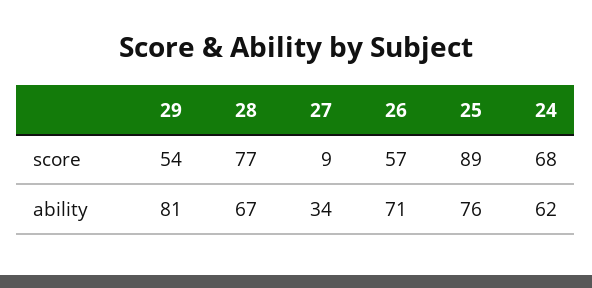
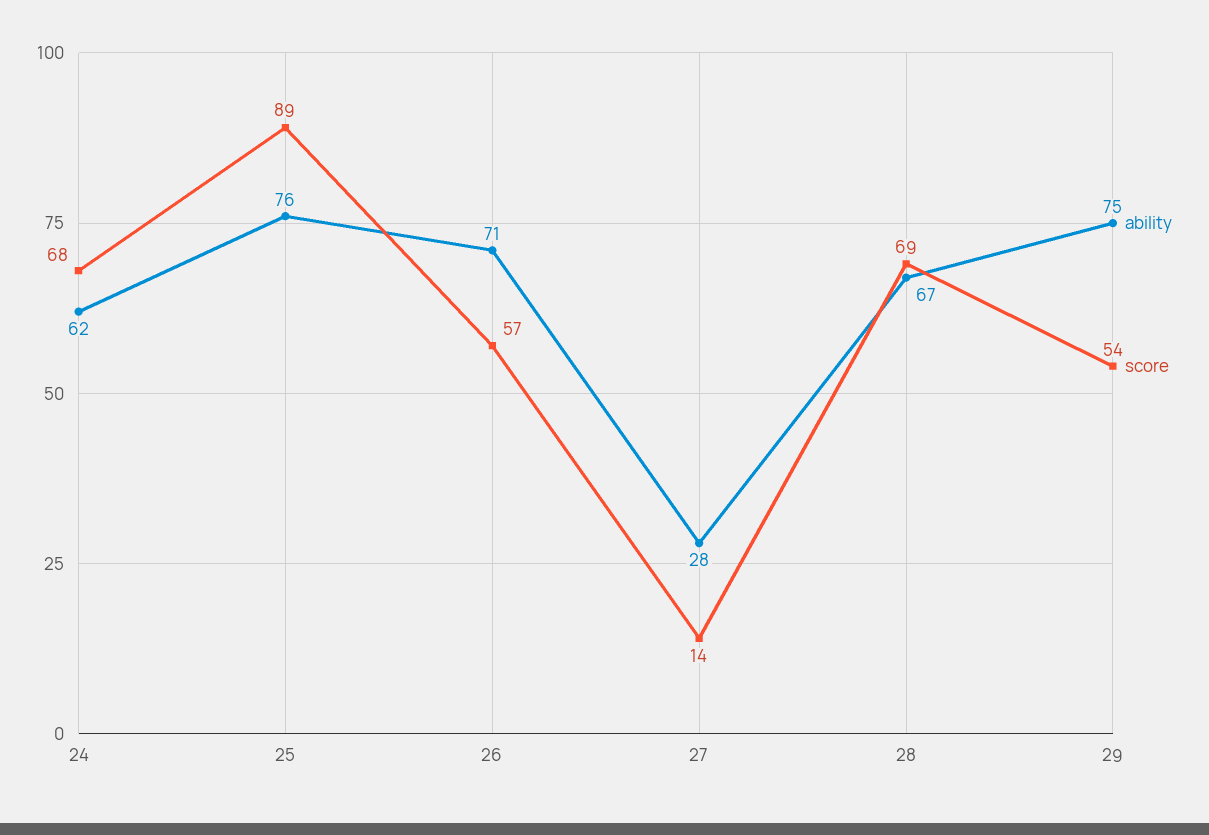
  {
    "score": {
      "29": 54,
-     "28": 77,
+     "28": 69,
-     "27": 9,
+     "27": 14,
      "26": 57,
      "25": 89,
      "24": 68
    },
    "ability": {
-     "29": 81,
+     "29": 75,
      "28": 67,
-     "27": 34,
+     "27": 28,
      "26": 71,
      "25": 76,
      "24": 62
    }
  }

